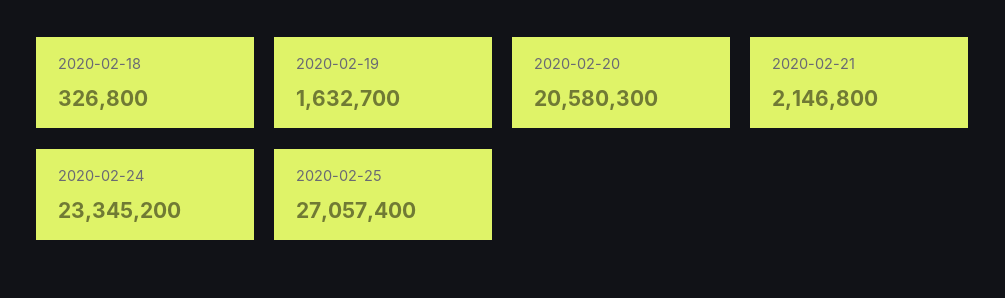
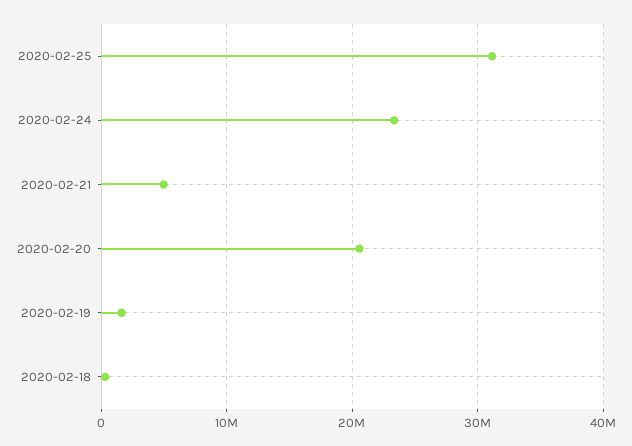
  {
    "2020-02-18": 326800,
    "2020-02-19": 1632700,
    "2020-02-20": 20580300,
-   "2020-02-21": 2146800,
+   "2020-02-21": 5000000,
    "2020-02-24": 23345200,
-   "2020-02-25": 27057400
+   "2020-02-25": 31000000
  }

